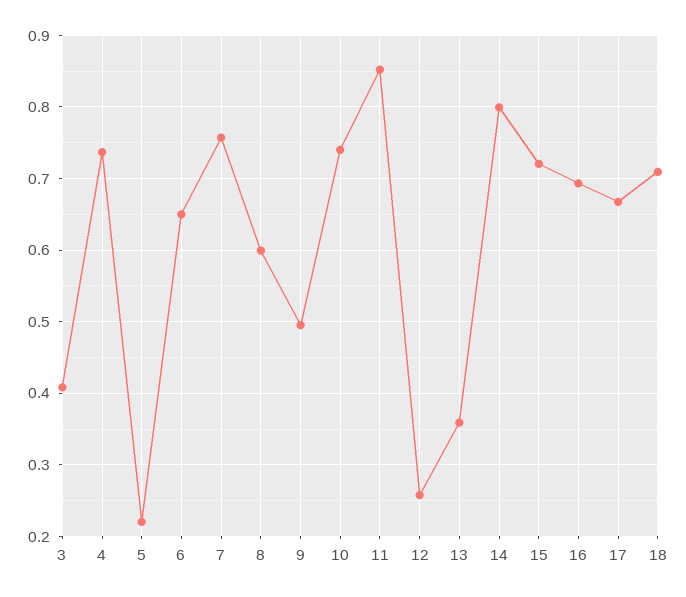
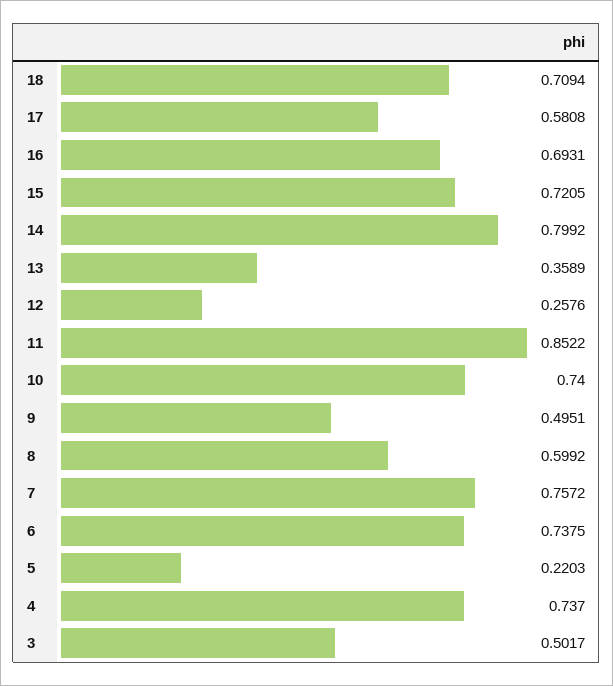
  {
-   "3": 0.41,
+   "3": 0.5017,
    "4": 0.737,
    "5": 0.2203,
-   "6": 0.65,
+   "6": 0.7375,
    "7": 0.7572,
    "8": 0.5992,
    "9": 0.4951,
    "10": 0.74,
    "11": 0.8522,
    "12": 0.2576,
    "13": 0.3589,
    "14": 0.7992,
    "15": 0.7205,
    "16": 0.6931,
-   "17": 0.67,
+   "17": 0.5808,
    "18": 0.7094
  }

